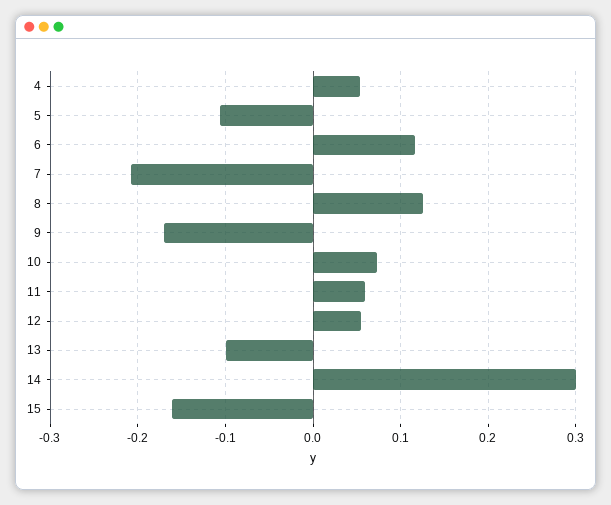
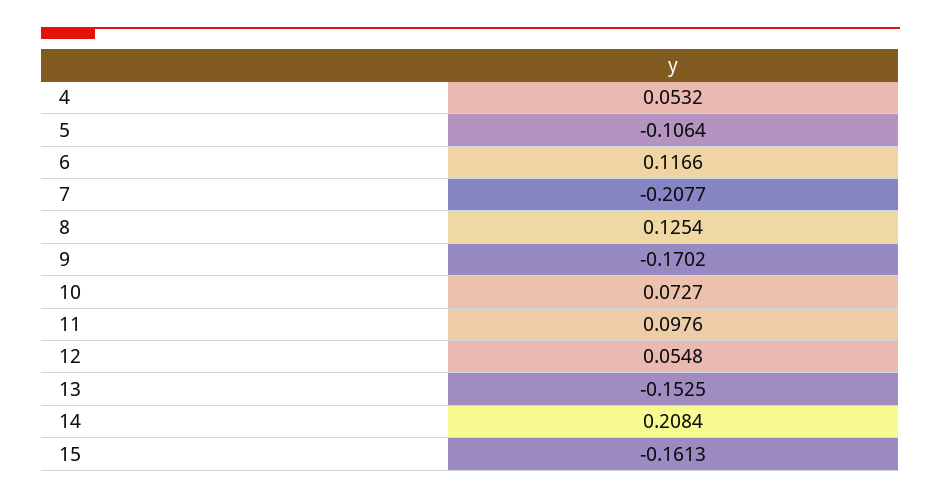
  {
    "4": 0.0532,
    "5": -0.1064,
    "6": 0.1166,
    "7": -0.2077,
    "8": 0.1254,
    "9": -0.1702,
    "10": 0.0727,
-   "11": 0.06,
+   "11": 0.0976,
    "12": 0.0548,
-   "13": -0.1,
+   "13": -0.1525,
-   "14": 0.3,
+   "14": 0.2084,
    "15": -0.1613
  }

